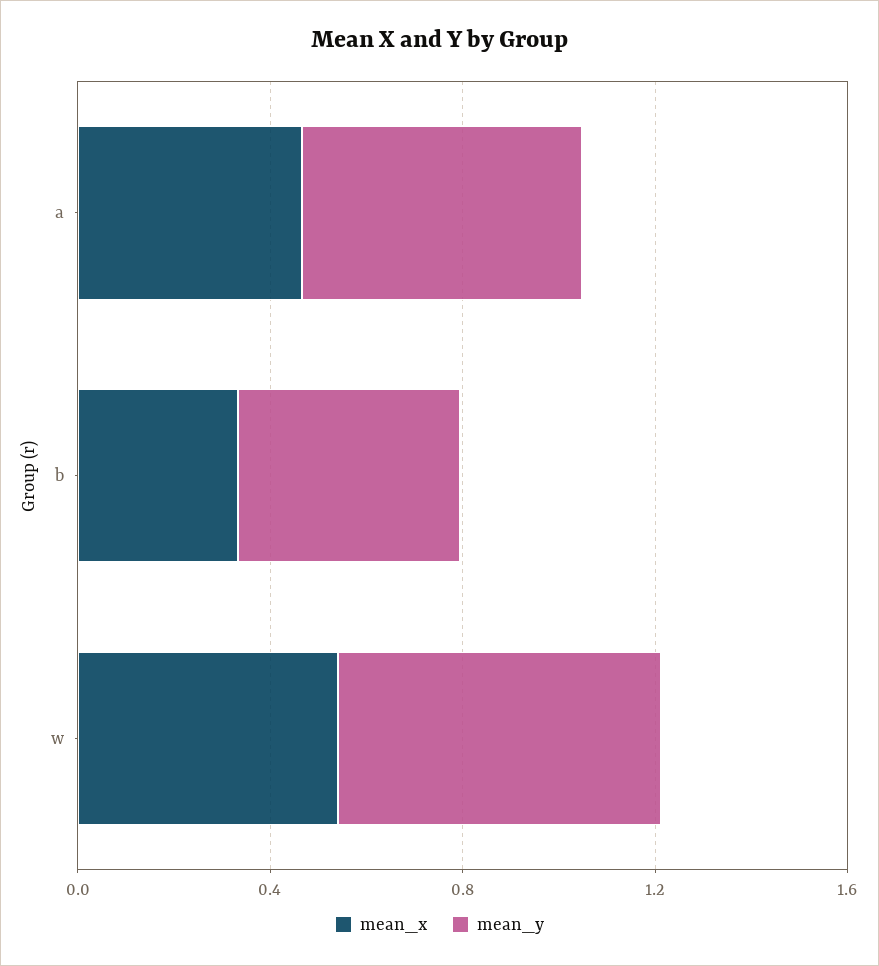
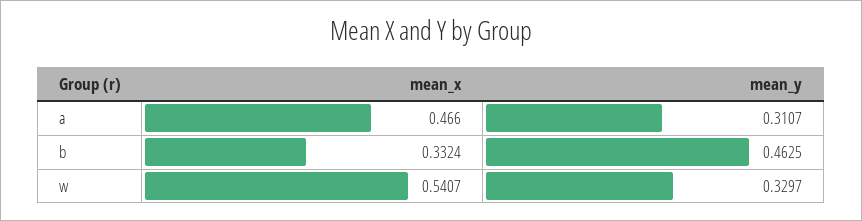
  {
    "mean_x": {
      "a": 0.466,
      "b": 0.3324,
      "w": 0.5407
    },
    "mean_y": {
-     "a": 0.6,
+     "a": 0.3107,
      "b": 0.4625,
-     "w": 0.7
+     "w": 0.3297
    }
  }

